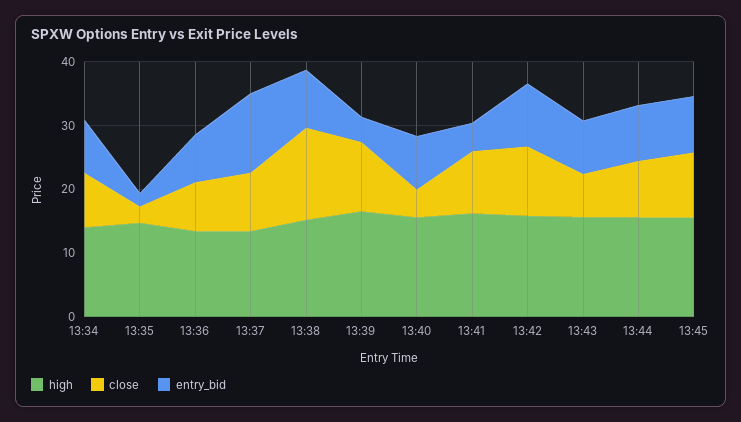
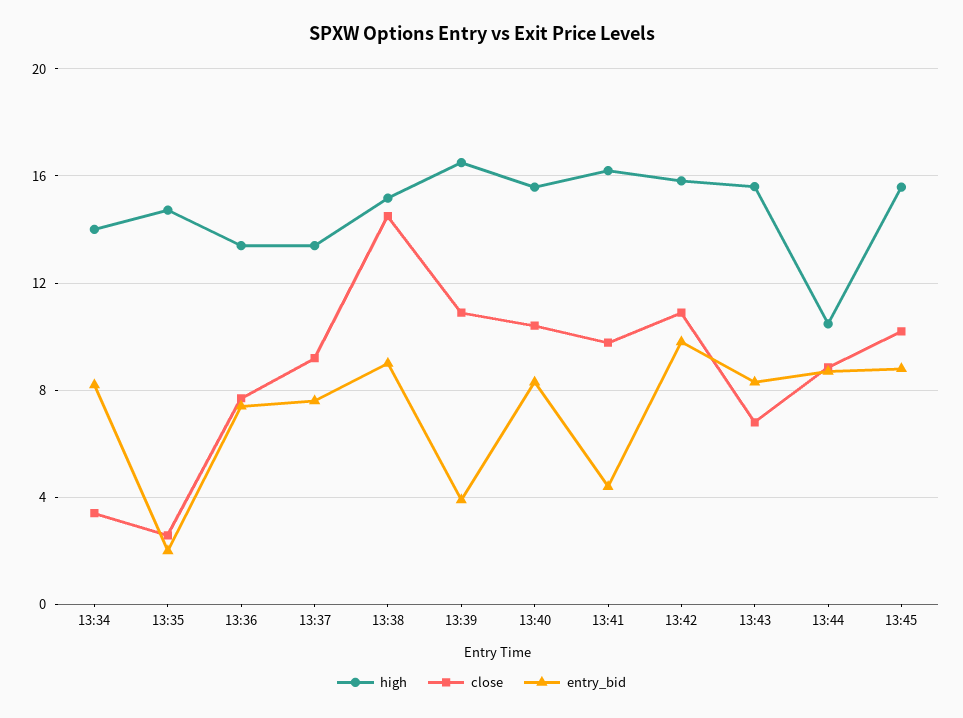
  {
    "high": {
      "13:34": 14,
      "13:35": 14.5,
      "13:36": 13.5,
      "13:37": 13.5,
      "13:38": 15,
      "13:39": 16.5,
      "13:40": 15.5,
      "13:41": 16,
      "13:42": 16,
      "13:43": 15.5,
-     "13:44": 16,
+     "13:44": 10.5,
      "13:45": 15.5
    },
    "close": {
-     "13:34": 8,
+     "13:34": 3.5,
      "13:35": 2.5,
      "13:36": 7.5,
      "13:37": 9,
      "13:38": 14.5,
      "13:39": 11,
-     "13:40": 4,
+     "13:40": 10.5,
      "13:41": 10,
      "13:42": 11,
      "13:43": 7,
      "13:44": 9,
      "13:45": 10
    },
    "entry_bid": {
      "13:34": 8,
      "13:35": 2,
      "13:36": 7.5,
-     "13:37": 12,
+     "13:37": 7.5,
      "13:38": 9,
      "13:39": 4,
      "13:40": 8.5,
      "13:41": 4.5,
      "13:42": 10,
      "13:43": 8.5,
      "13:44": 8.5,
      "13:45": 9
    }
  }

